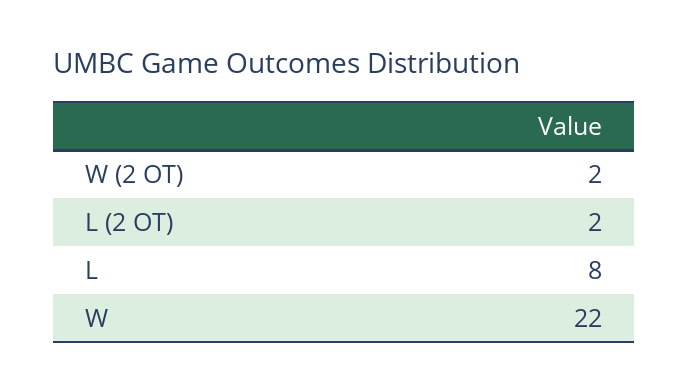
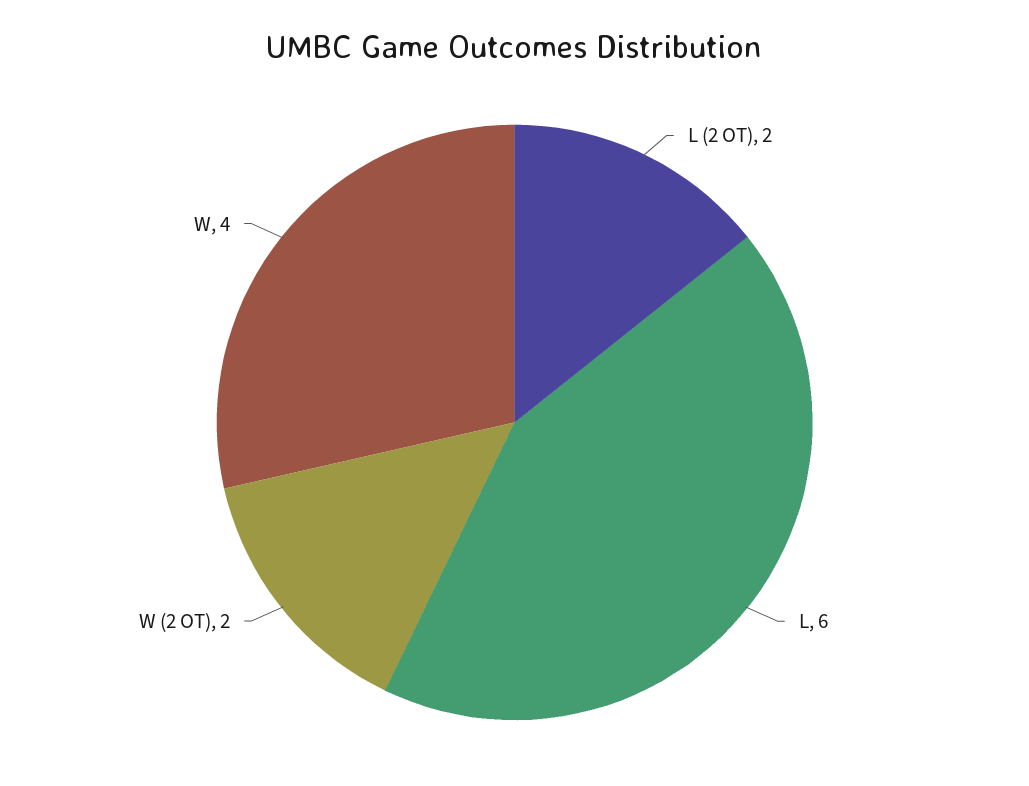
  {
    "W (2 OT)": 2,
    "L (2 OT)": 2,
-   "L": 8,
+   "L": 6,
-   "W": 22
+   "W": 4
  }

